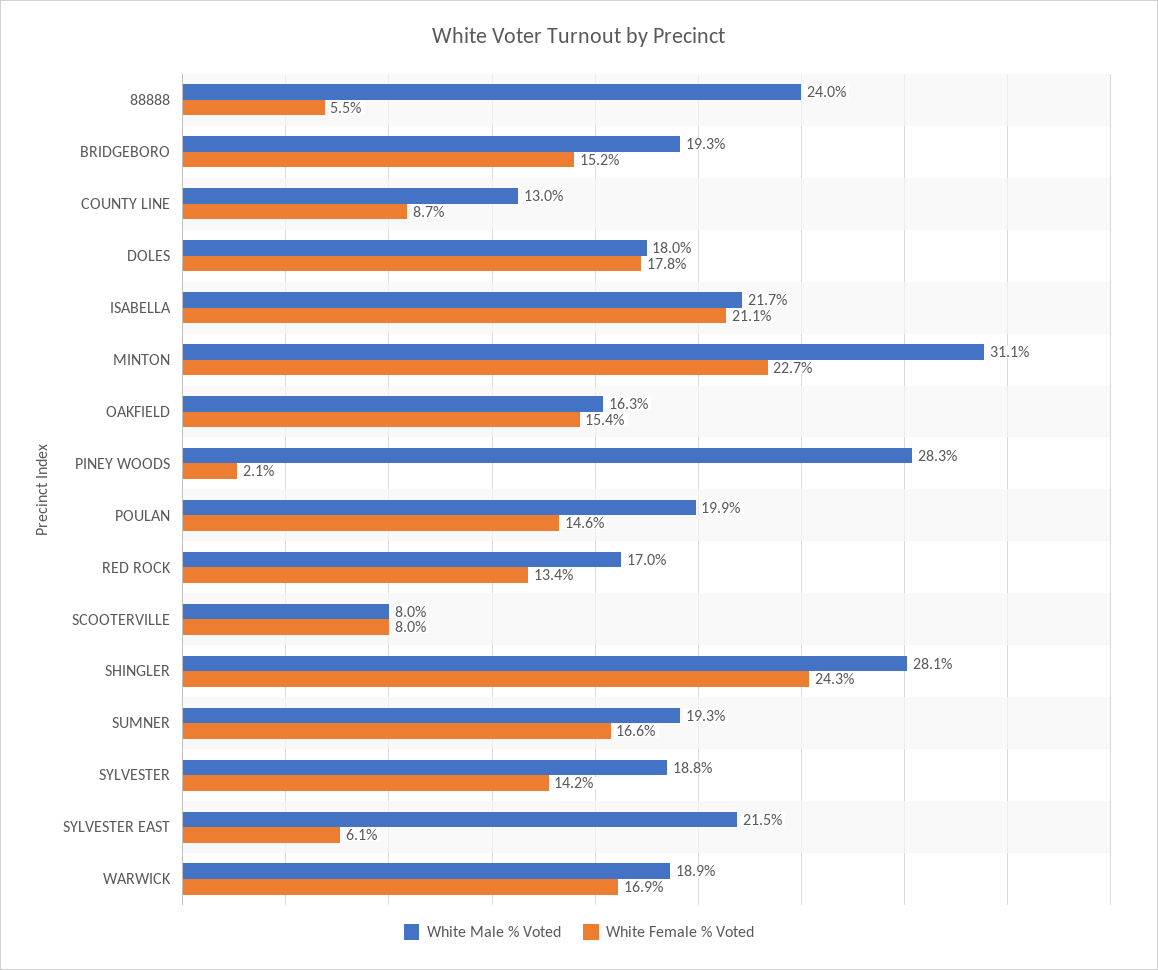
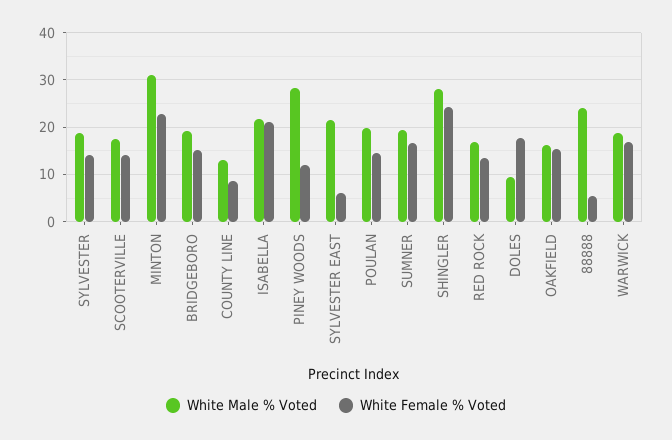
  {
    "White Male % Voted": {
      "88888": 24,
      "BRIDGEBORO": 19.3,
      "COUNTY LINE": 13,
-     "DOLES": 18,
+     "DOLES": 10,
      "ISABELLA": 21.7,
      "MINTON": 31.1,
      "OAKFIELD": 16.3,
      "PINEY WOODS": 28.3,
      "POULAN": 19.9,
      "RED ROCK": 17,
-     "SCOOTERVILLE": 8,
+     "SCOOTERVILLE": 18,
      "SHINGLER": 28.1,
      "SUMNER": 19.3,
      "SYLVESTER": 18.8,
      "SYLVESTER EAST": 21.5,
      "WARWICK": 18.9
    },
    "White Female % Voted": {
      "88888": 5.5,
      "BRIDGEBORO": 15.2,
      "COUNTY LINE": 8.7,
      "DOLES": 17.8,
      "ISABELLA": 21.1,
      "MINTON": 22.7,
      "OAKFIELD": 15.4,
-     "PINEY WOODS": 2.1,
+     "PINEY WOODS": 12,
      "POULAN": 14.6,
      "RED ROCK": 13.4,
-     "SCOOTERVILLE": 8,
+     "SCOOTERVILLE": 14,
      "SHINGLER": 24.3,
      "SUMNER": 16.6,
      "SYLVESTER": 14.2,
      "SYLVESTER EAST": 6.1,
      "WARWICK": 16.9
    }
  }

